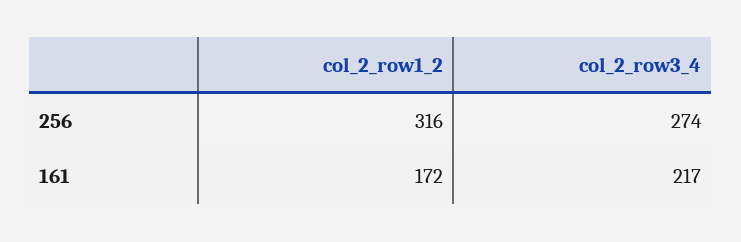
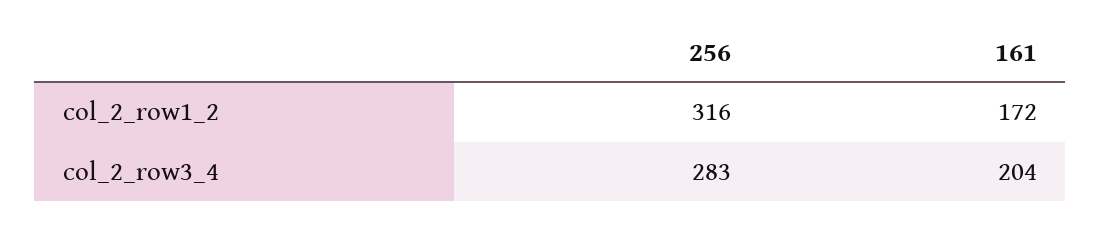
  {
    "col_2_row1_2": {
      "256": 316,
      "161": 172
    },
    "col_2_row3_4": {
-     "256": 274,
+     "256": 283,
-     "161": 217
+     "161": 204
    }
  }

